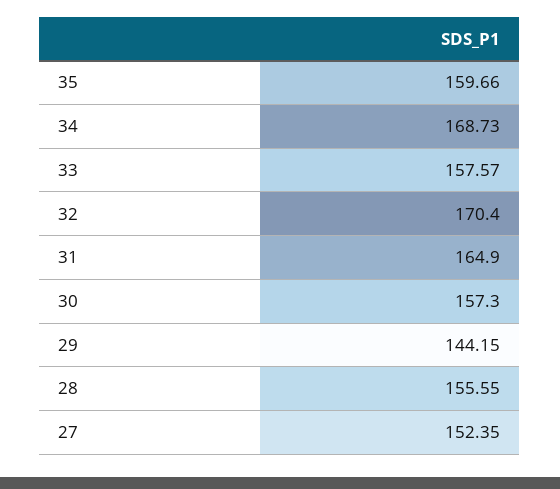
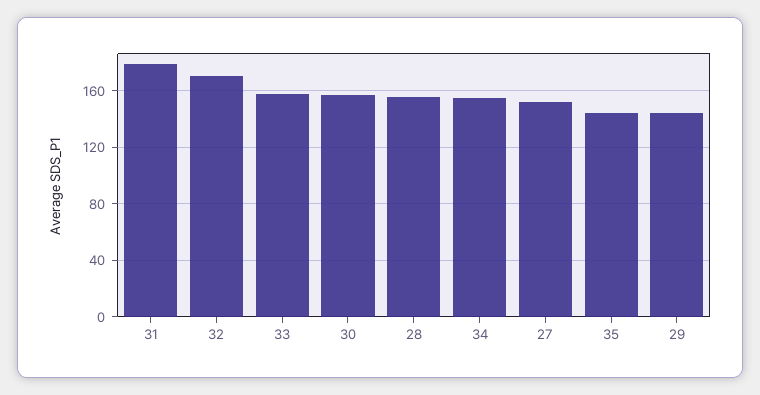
  {
-   "35": 159.66,
+   "35": 145,
-   "34": 168.73,
+   "34": 155,
    "33": 157.57,
    "32": 170.4,
-   "31": 164.9,
+   "31": 180,
    "30": 157.3,
    "29": 144.15,
    "28": 155.55,
    "27": 152.35
  }

